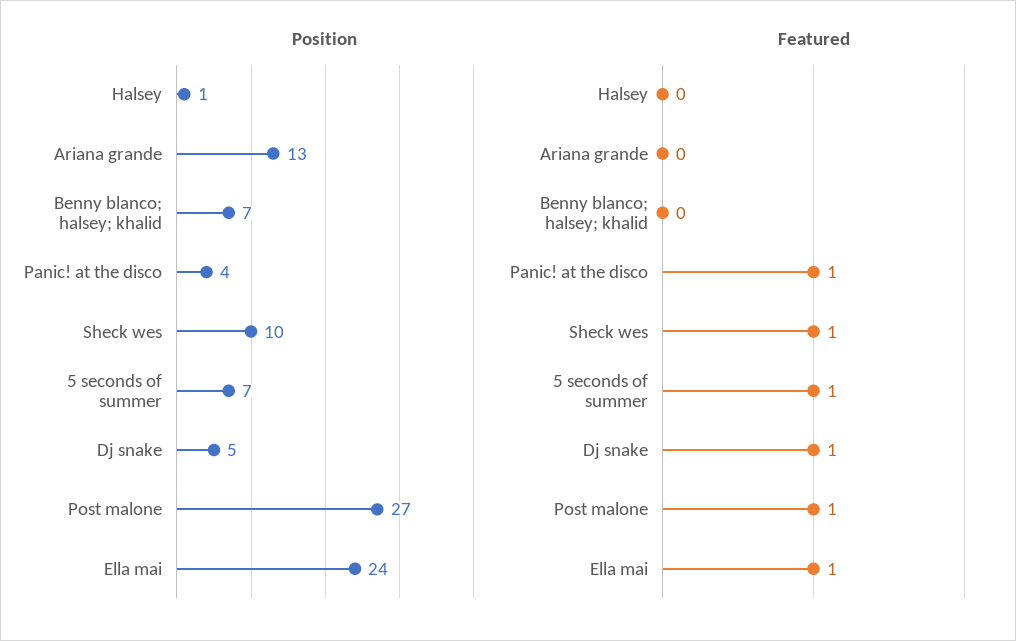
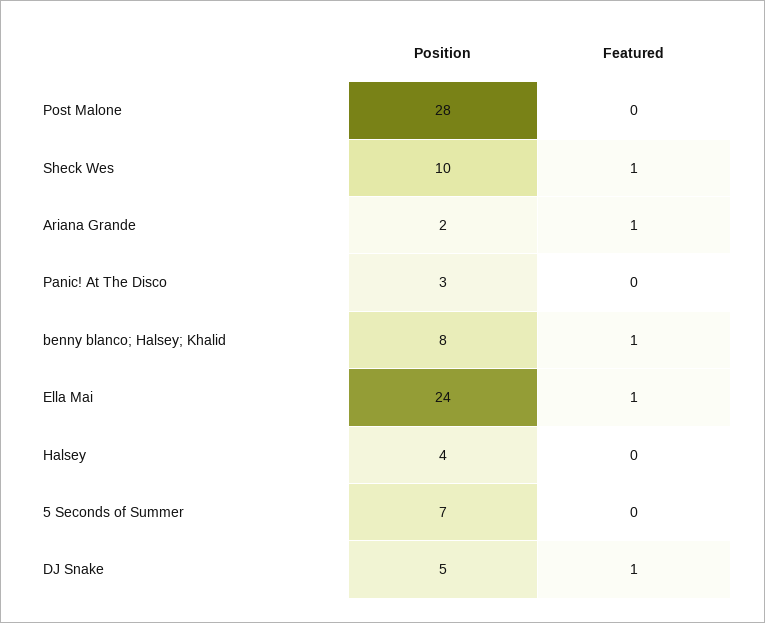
  {
    "Position": {
-     "Halsey": 1,
+     "Halsey": 4,
-     "Ariana grande": 13,
+     "Ariana grande": 2,
-     "Benny blanco; halsey; khalid": 7,
+     "Benny blanco; halsey; khalid": 8,
-     "Panic! at the disco": 4,
+     "Panic! at the disco": 3,
      "Sheck wes": 10,
      "5 seconds of summer": 7,
      "Dj snake": 5,
-     "Post malone": 27,
+     "Post malone": 28,
      "Ella mai": 24
    },
    "Featured": {
      "Halsey": 0,
-     "Ariana grande": 0,
+     "Ariana grande": 1,
-     "Benny blanco; halsey; khalid": 0,
+     "Benny blanco; halsey; khalid": 1,
-     "Panic! at the disco": 1,
+     "Panic! at the disco": 0,
      "Sheck wes": 1,
-     "5 seconds of summer": 1,
+     "5 seconds of summer": 0,
      "Dj snake": 1,
-     "Post malone": 1,
+     "Post malone": 0,
      "Ella mai": 1
    }
  }

